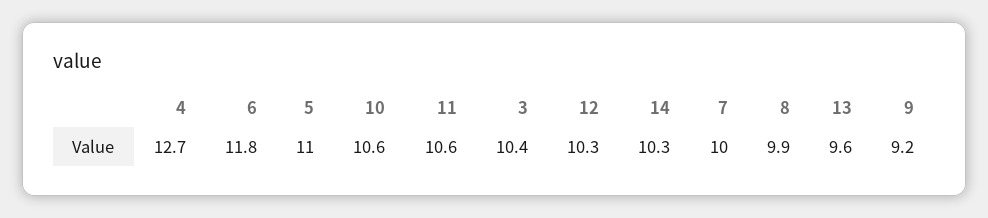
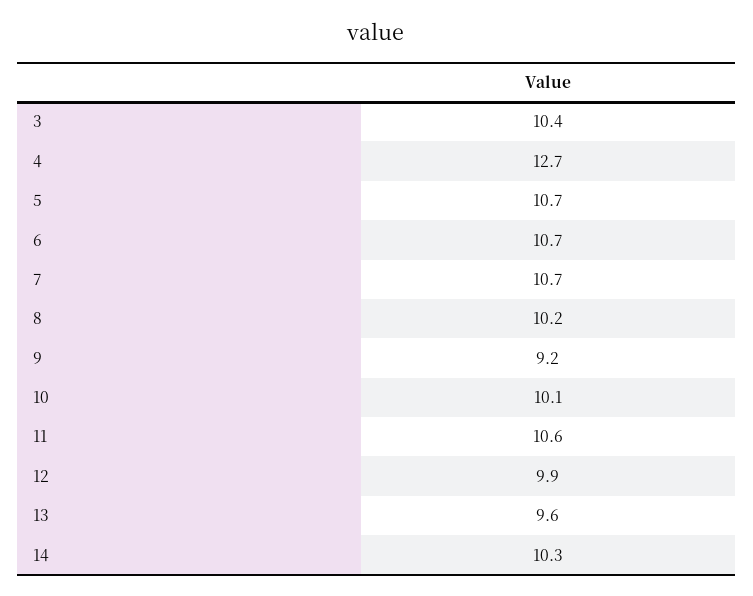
  {
    "4": 12.7,
-   "6": 11.8,
+   "6": 10.7,
-   "5": 11,
+   "5": 10.7,
-   "10": 10.6,
+   "10": 10.1,
    "11": 10.6,
    "3": 10.4,
-   "12": 10.3,
+   "12": 9.9,
    "14": 10.3,
-   "7": 10,
+   "7": 10.7,
-   "8": 9.9,
+   "8": 10.2,
    "13": 9.6,
    "9": 9.2
  }

